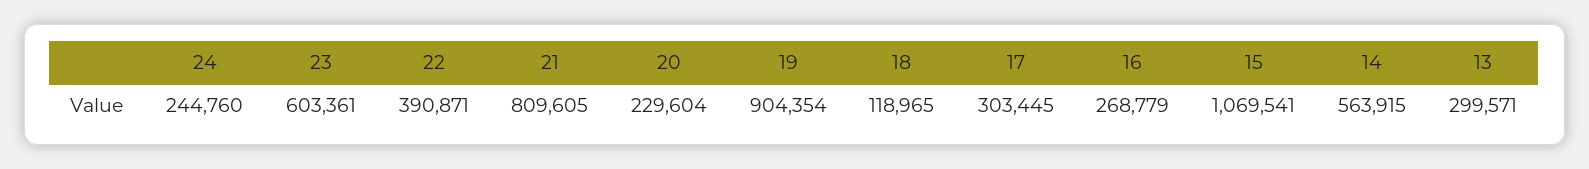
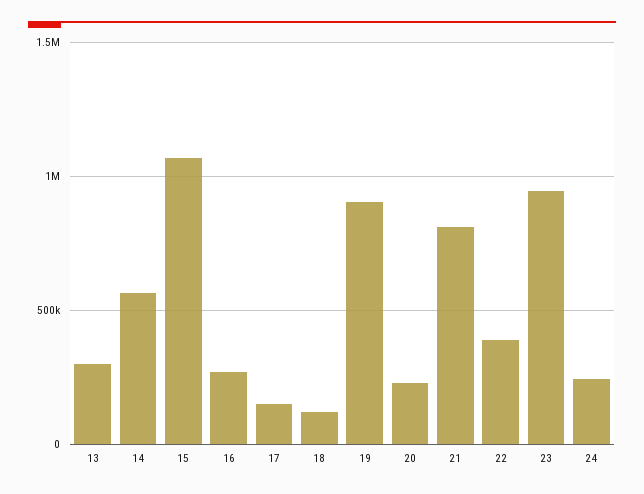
  {
    "24": 244760,
-   "23": 603361,
+   "23": 950000,
    "22": 390871,
    "21": 809605,
    "20": 229604,
    "19": 904354,
    "18": 118965,
-   "17": 303445,
+   "17": 150000,
    "16": 268779,
    "15": 1069541,
    "14": 563915,
    "13": 299571
  }

